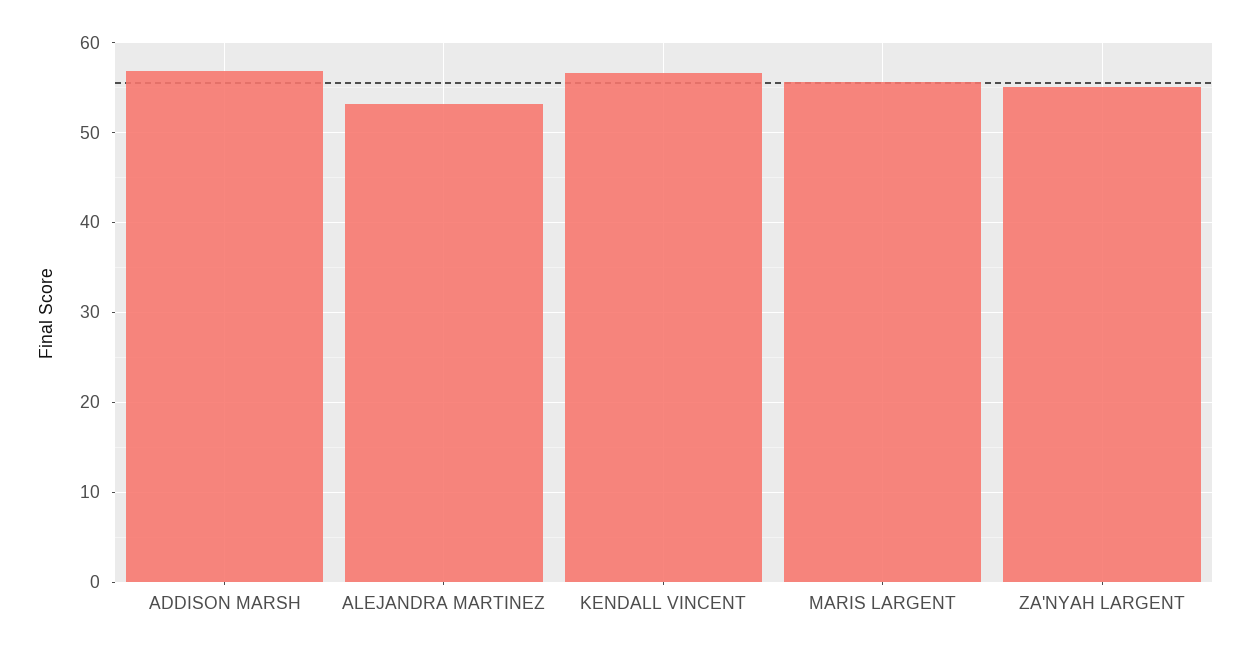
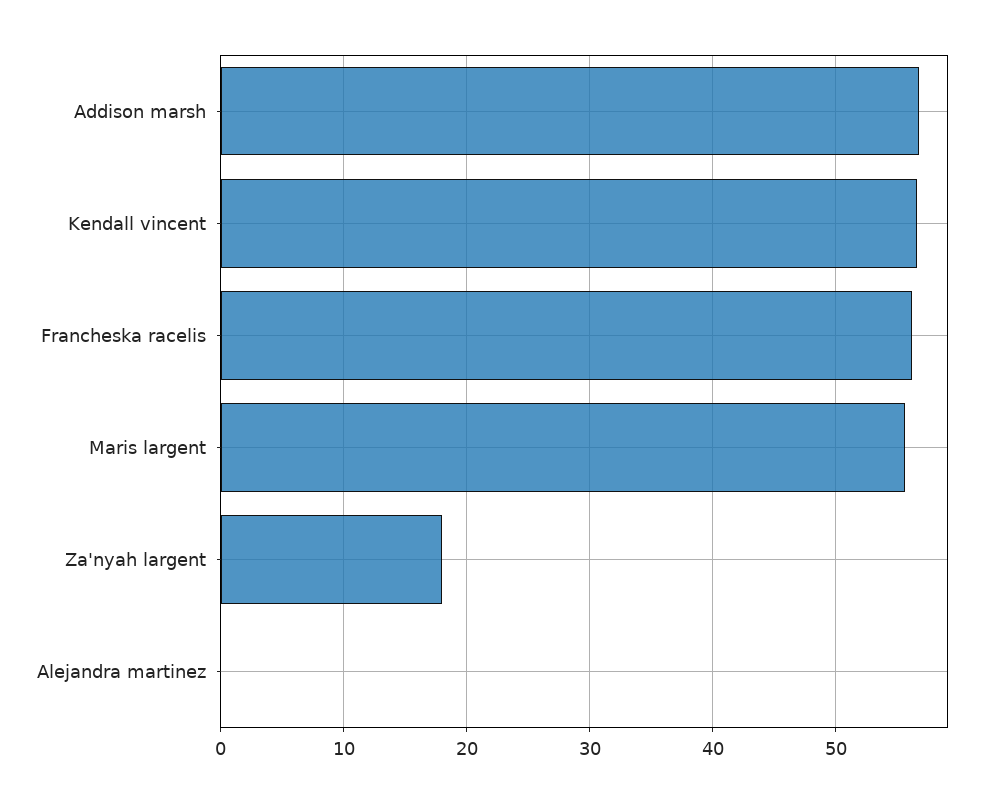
  {
    "ADDISON MARSH": 57,
-   "ALEJANDRA MARTINEZ": 53,
+   "ALEJANDRA MARTINEZ": 0,
    "KENDALL VINCENT": 57,
    "MARIS LARGENT": 56,
-   "ZA'NYAH LARGENT": 55
+   "ZA'NYAH LARGENT": 18,
+   "Francheska racelis": 56
  }

